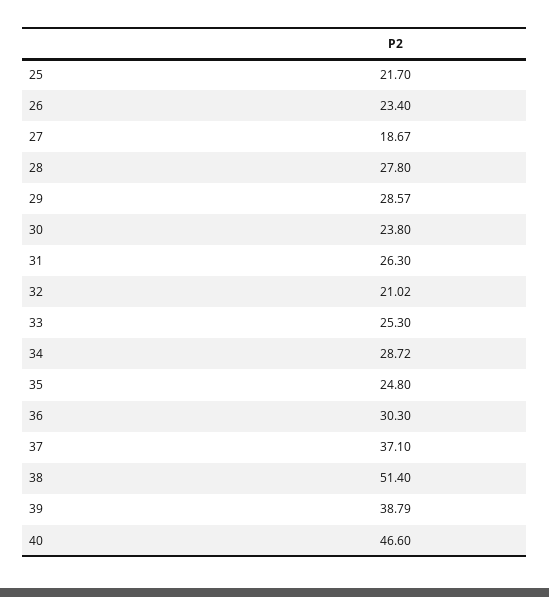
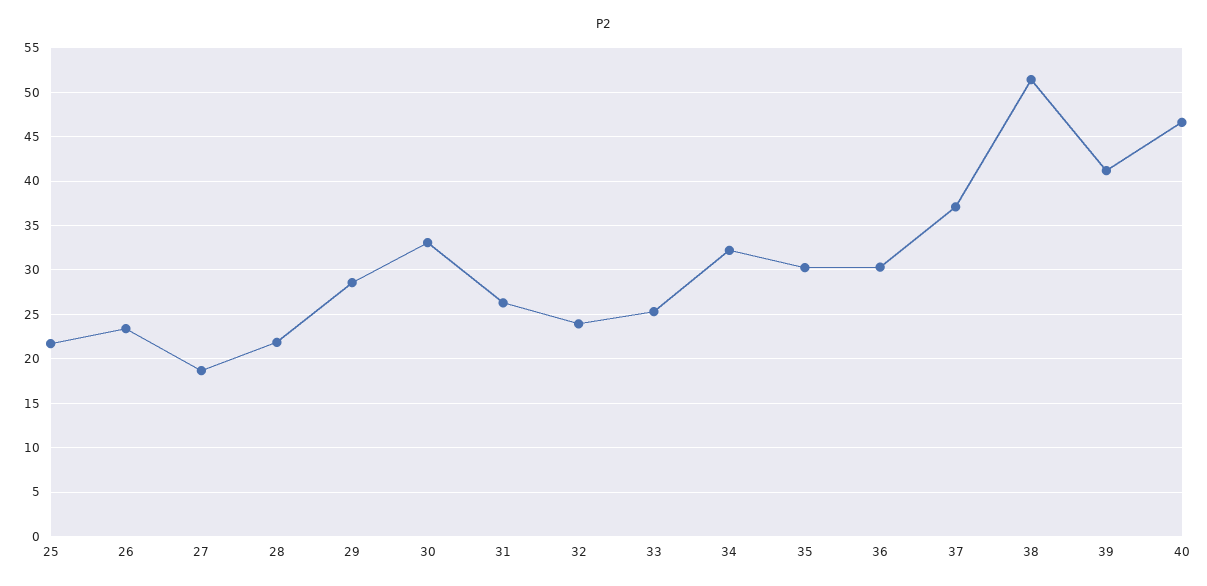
  {
    "25": 21.7,
    "26": 23.4,
    "27": 18.67,
-   "28": 27.8,
+   "28": 22,
    "29": 28.57,
-   "30": 23.8,
+   "30": 33,
    "31": 26.3,
-   "32": 21.02,
+   "32": 24,
    "33": 25.3,
-   "34": 28.72,
+   "34": 32,
-   "35": 24.8,
+   "35": 30,
    "36": 30.3,
    "37": 37.1,
    "38": 51.4,
-   "39": 38.79,
+   "39": 41,
    "40": 46.6
  }

